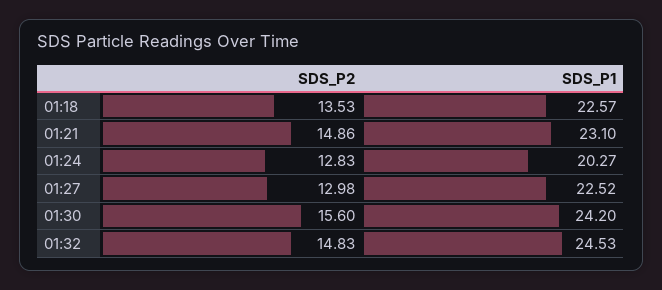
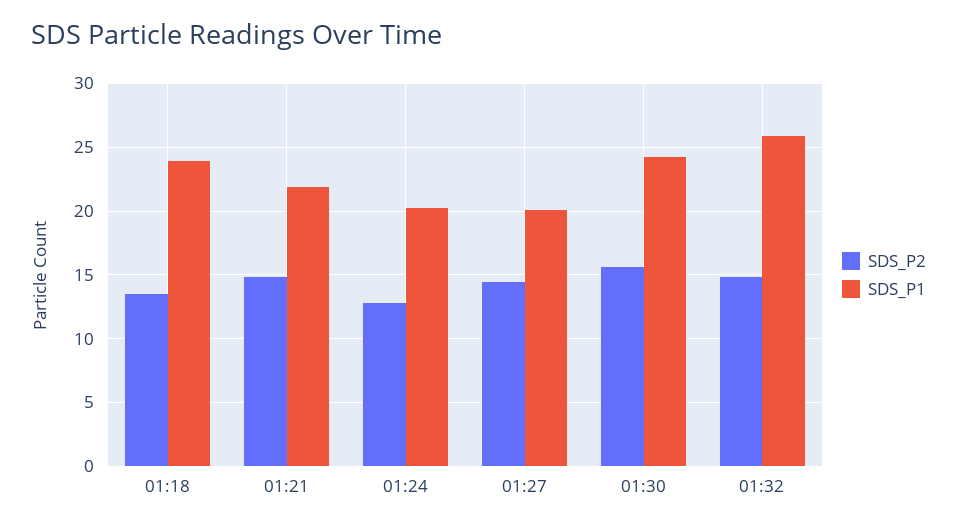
  {
    "SDS_P2": {
      "01:18": 13.53,
      "01:21": 14.86,
      "01:24": 12.83,
-     "01:27": 12.98,
+     "01:27": 14.5,
      "01:30": 15.6,
      "01:32": 14.83
    },
    "SDS_P1": {
-     "01:18": 22.57,
+     "01:18": 24,
-     "01:21": 23.1,
+     "01:21": 22,
      "01:24": 20.27,
-     "01:27": 22.52,
+     "01:27": 20,
      "01:30": 24.2,
-     "01:32": 24.53
+     "01:32": 26
    }
  }

